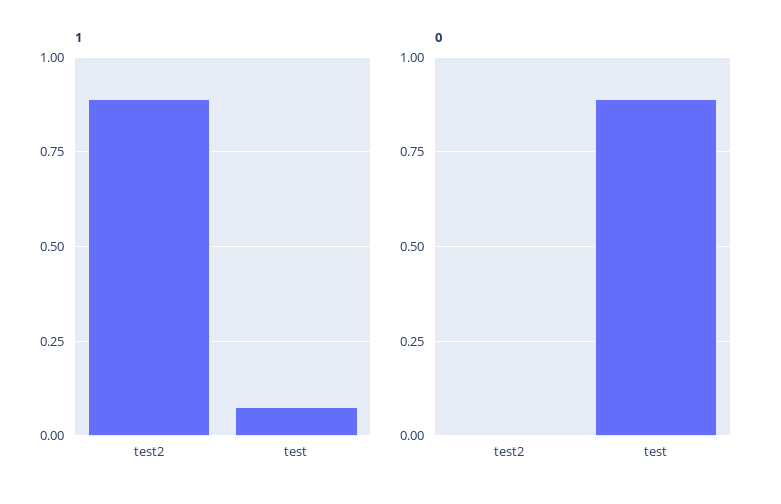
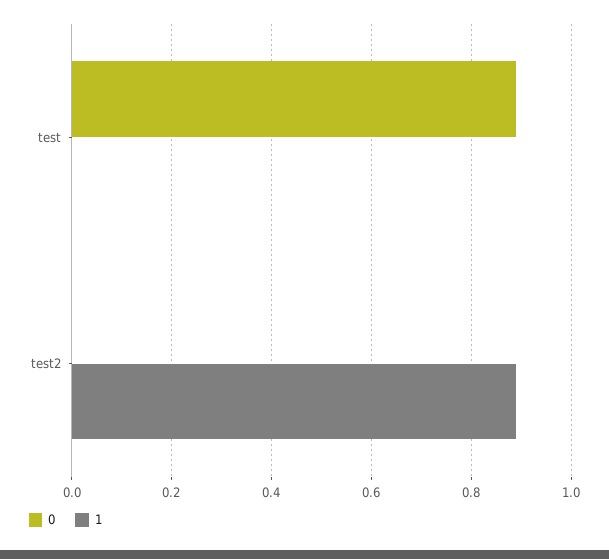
  {
    "1": {
      "test2": 0.88,
-     "test": 0.075
+     "test": 0
    },
    "0": {
      "test2": 0,
      "test": 0.88
    }
  }

